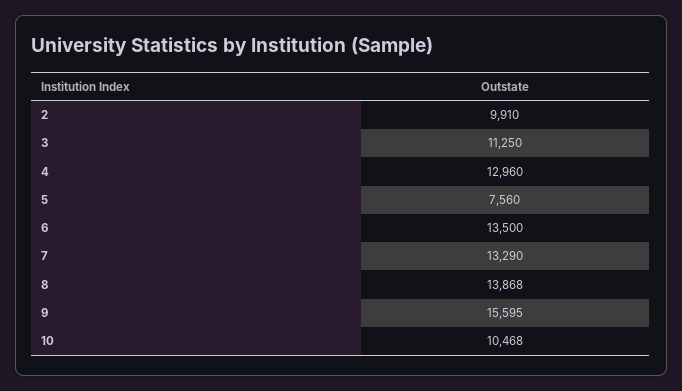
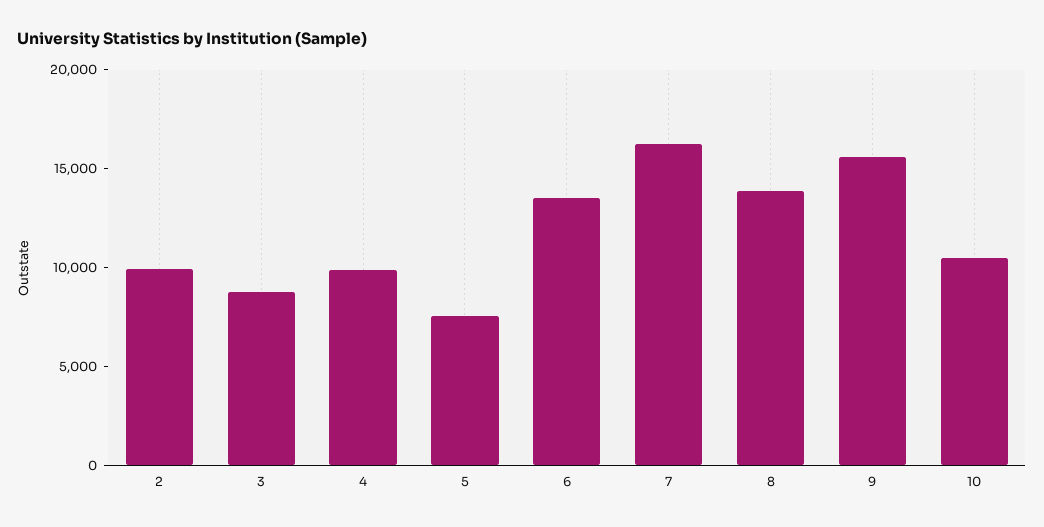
  {
    "2": 9910,
-   "3": 11250,
+   "3": 9000,
-   "4": 12960,
+   "4": 10000,
    "5": 7560,
    "6": 13500,
-   "7": 13290,
+   "7": 16000,
    "8": 13868,
    "9": 15595,
    "10": 10468
  }

